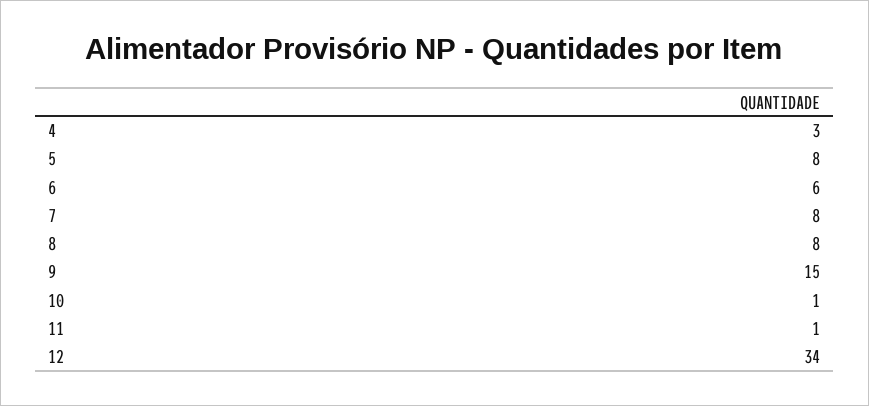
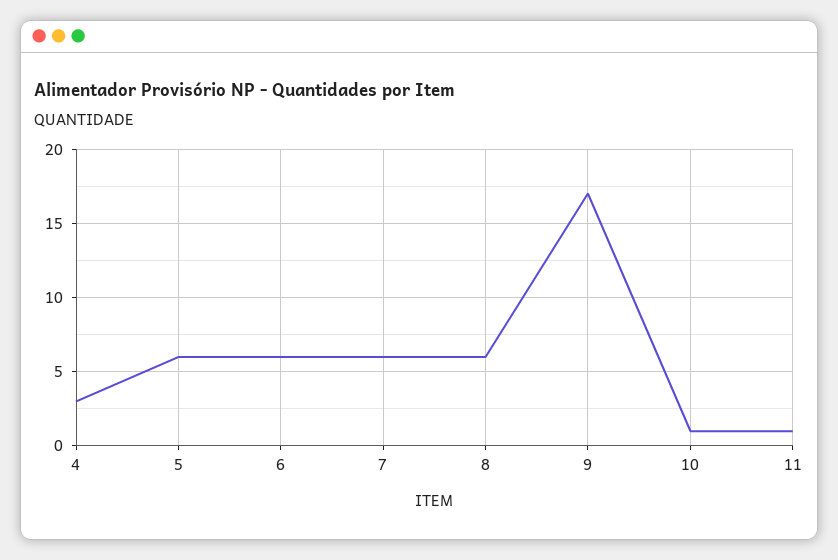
  {
    "4": 3,
-   "5": 8,
+   "5": 6,
    "6": 6,
-   "7": 8,
+   "7": 6,
-   "8": 8,
+   "8": 6,
-   "9": 15,
+   "9": 17,
    "10": 1,
-   "11": 1,
+   "11": 1
-   "12": 34
  }

